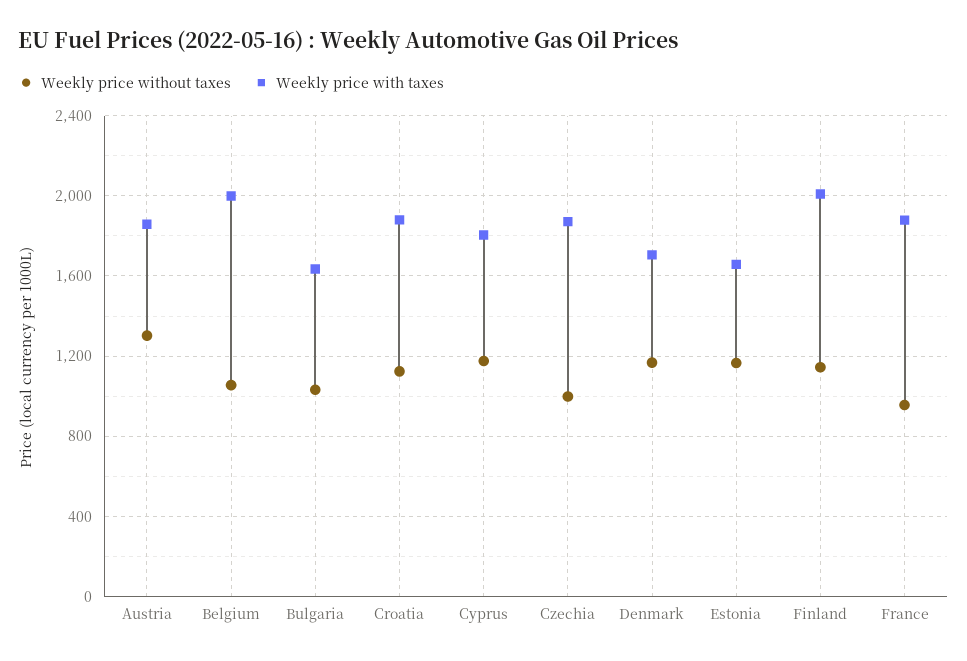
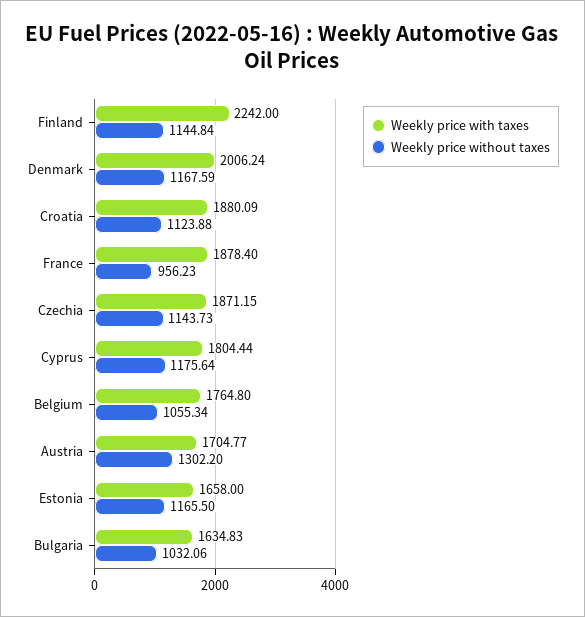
  {
    "Weekly price without taxes": {
      "Austria": 1302.2,
      "Belgium": 1055.34,
      "Bulgaria": 1032.06,
      "Croatia": 1123.88,
      "Cyprus": 1175.64,
-     "Czechia": 1000,
+     "Czechia": 1143.73,
      "Denmark": 1167.59,
      "Estonia": 1165.5,
      "Finland": 1144.84,
      "France": 956.23
    },
    "Weekly price with taxes": {
-     "Austria": 1850,
+     "Austria": 1704.77,
-     "Belgium": 2000,
+     "Belgium": 1764.8,
      "Bulgaria": 1634.83,
      "Croatia": 1880.09,
      "Cyprus": 1804.44,
      "Czechia": 1871.15,
-     "Denmark": 1700,
+     "Denmark": 2006.24,
      "Estonia": 1658,
-     "Finland": 2000,
+     "Finland": 2242,
      "France": 1878.4
    }
  }

